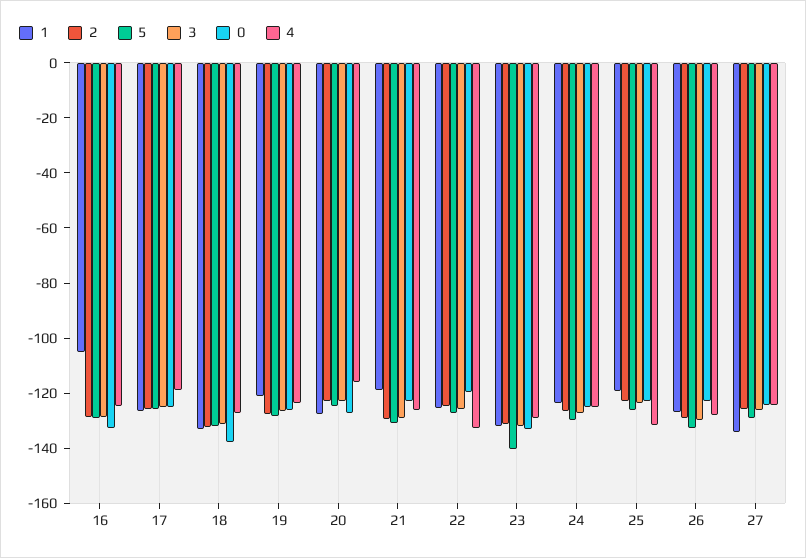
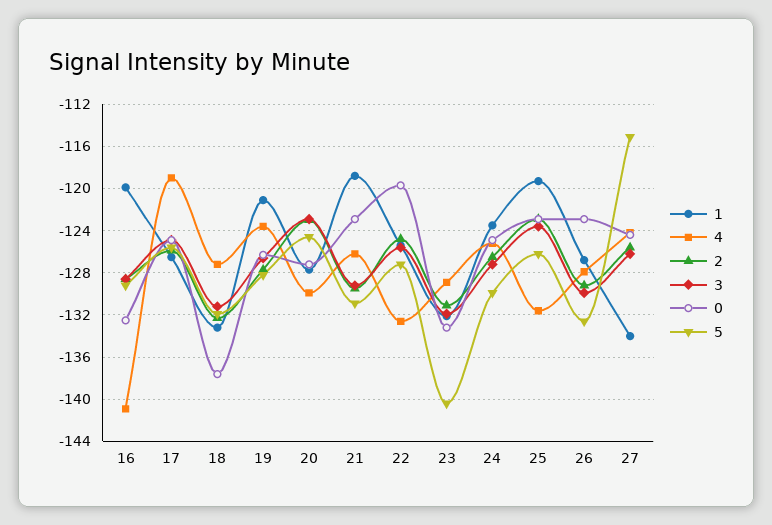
  {
    "1": {
-     "16": -105,
+     "16": -120,
      "17": -127,
      "18": -133,
      "19": -121,
      "20": -128,
      "21": -119,
      "22": -125,
      "23": -132,
      "24": -124,
      "25": -119,
      "26": -127,
      "27": -134
    },
    "2": {
      "16": -129,
      "17": -126,
      "18": -132,
      "19": -128,
      "20": -123,
      "21": -130,
      "22": -125,
      "23": -131,
      "24": -127,
      "25": -123,
      "26": -129,
      "27": -126
    },
    "5": {
      "16": -129,
      "17": -126,
      "18": -132,
      "19": -128,
      "20": -125,
      "21": -131,
      "22": -127,
      "23": -140,
      "24": -130,
      "25": -126,
      "26": -133,
-     "27": -130
+     "27": -115
    },
    "3": {
      "16": -129,
      "17": -125,
      "18": -131,
      "19": -127,
      "20": -123,
      "21": -129,
      "22": -126,
      "23": -132,
      "24": -127,
      "25": -124,
      "26": -130,
      "27": -126
    },
    "0": {
      "16": -133,
      "17": -125,
      "18": -138,
      "19": -126,
      "20": -127,
      "21": -123,
      "22": -120,
      "23": -133,
      "24": -125,
      "25": -123,
      "26": -123,
      "27": -124
    },
    "4": {
-     "16": -125,
+     "16": -141,
      "17": -119,
      "18": -127,
      "19": -124,
-     "20": -115,
+     "20": -130,
      "21": -126,
      "22": -133,
      "23": -129,
      "24": -125,
      "25": -132,
      "26": -128,
      "27": -124
    }
  }

